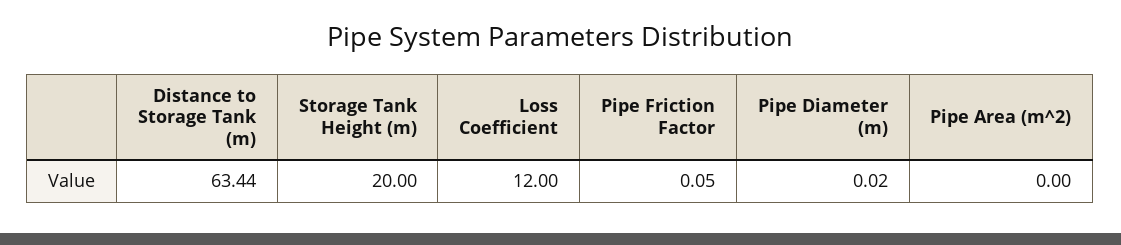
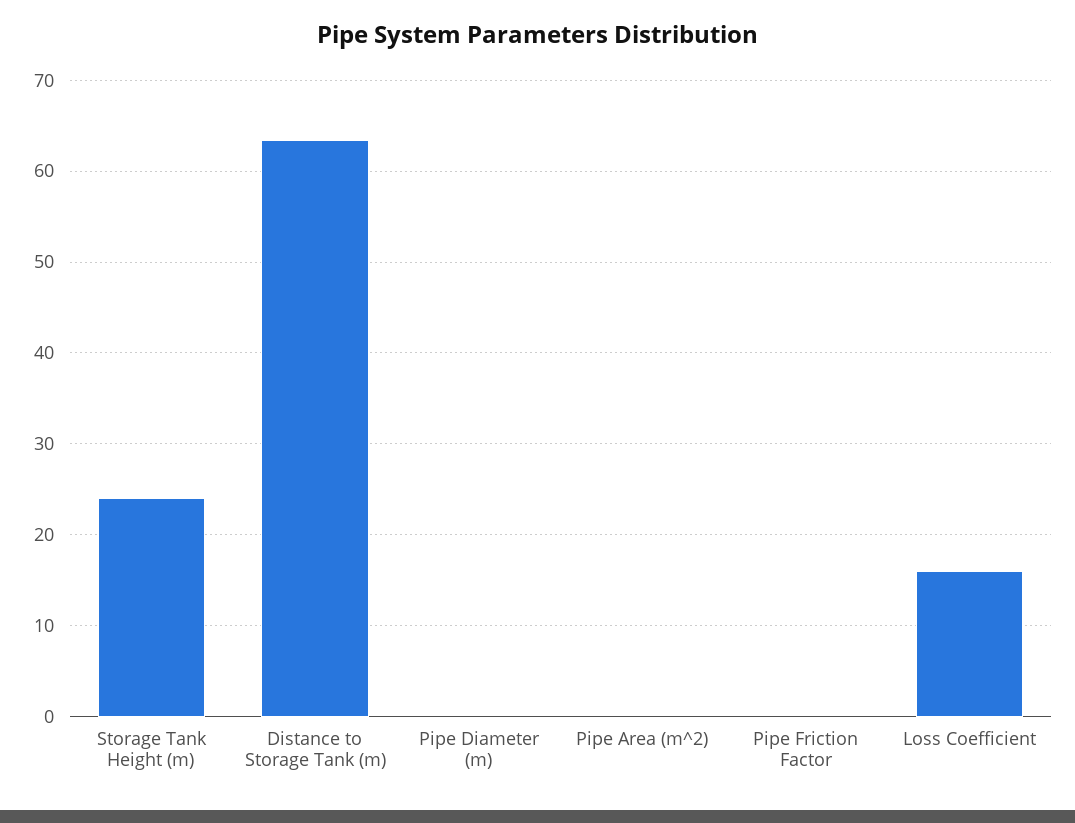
  {
    "Distance to Storage Tank (m)": 63.44,
-   "Storage Tank Height (m)": 20,
+   "Storage Tank Height (m)": 24,
-   "Loss Coefficient": 12,
+   "Loss Coefficient": 16,
    "Pipe Friction Factor": 0.05,
    "Pipe Diameter (m)": 0.02,
    "Pipe Area (m^2)": 0
  }

